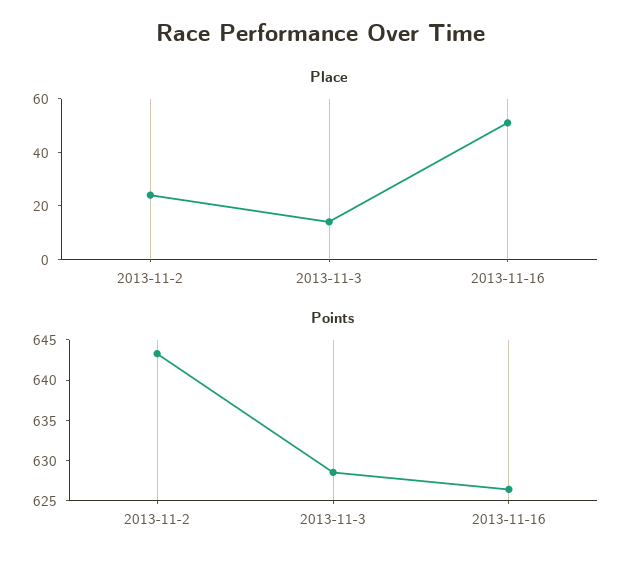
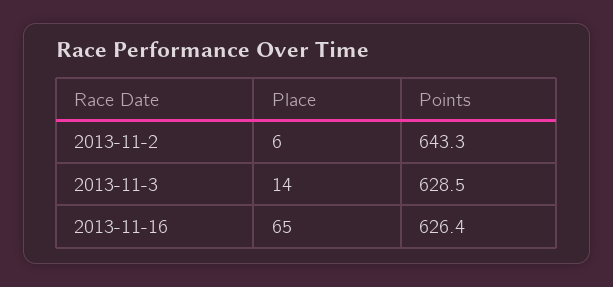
  {
    "Place": {
-     "2013-11-2": 25,
+     "2013-11-2": 6,
      "2013-11-3": 14,
-     "2013-11-16": 50
+     "2013-11-16": 65
    },
    "Points": {
      "2013-11-2": 643.3,
      "2013-11-3": 628.5,
      "2013-11-16": 626.4
    }
  }

